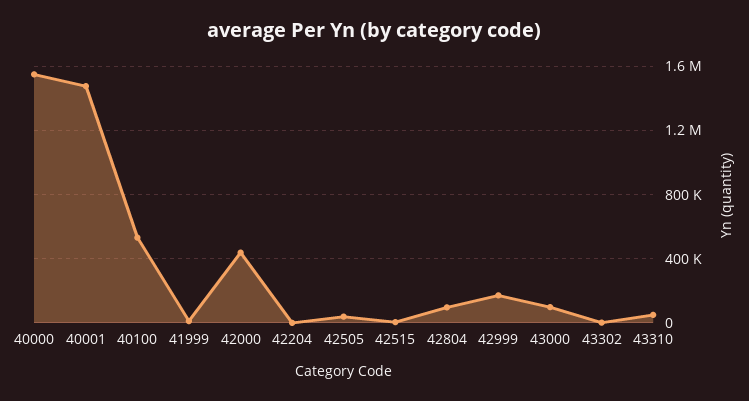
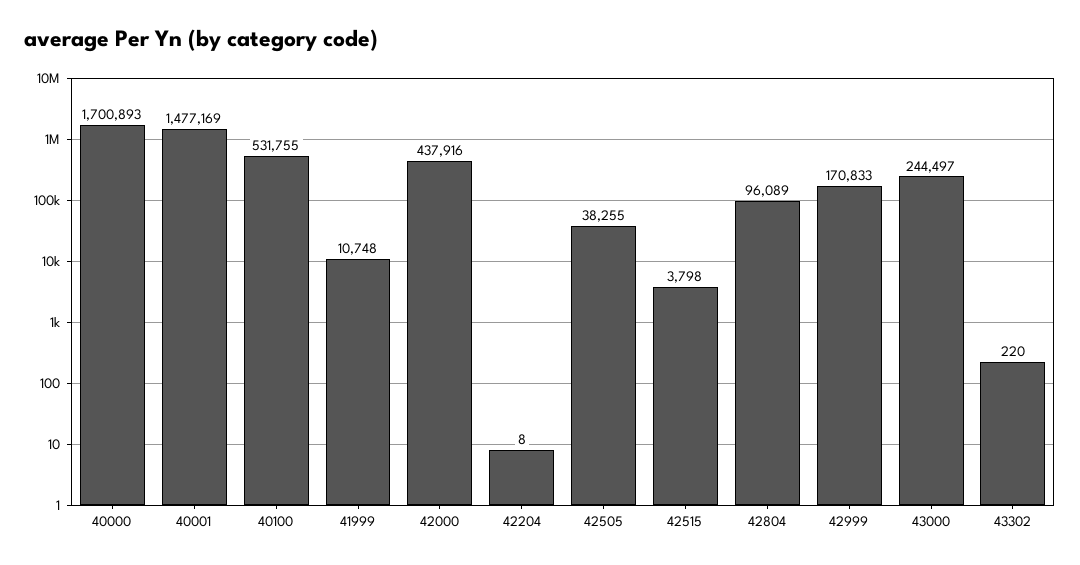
  {
-   "40000": 1550000,
+   "40000": 1700893,
    "40001": 1477169,
    "40100": 531755,
    "41999": 10748,
    "42000": 437916,
    "42204": 8,
    "42505": 38255,
    "42515": 3798,
    "42804": 96089,
    "42999": 170833,
-   "43000": 100000,
+   "43000": 244497,
-   "43302": 220,
+   "43302": 220
-   "43310": 50000
  }

